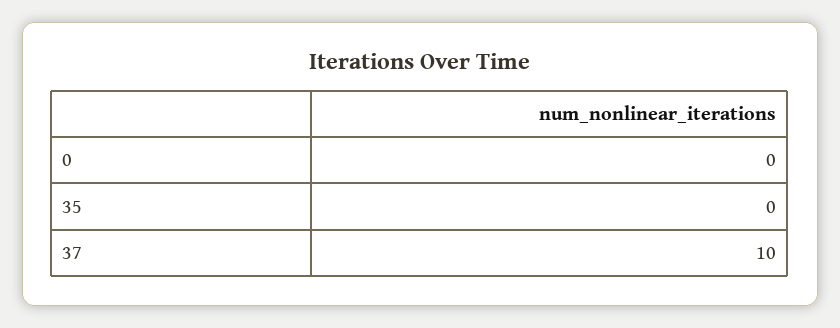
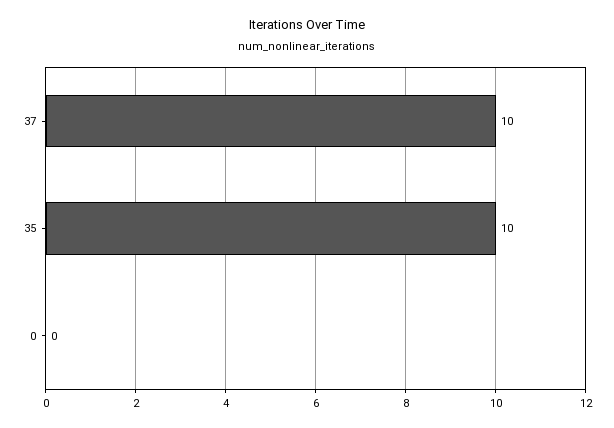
  {
    "0": 0,
-   "35": 0,
+   "35": 10,
    "37": 10
  }

